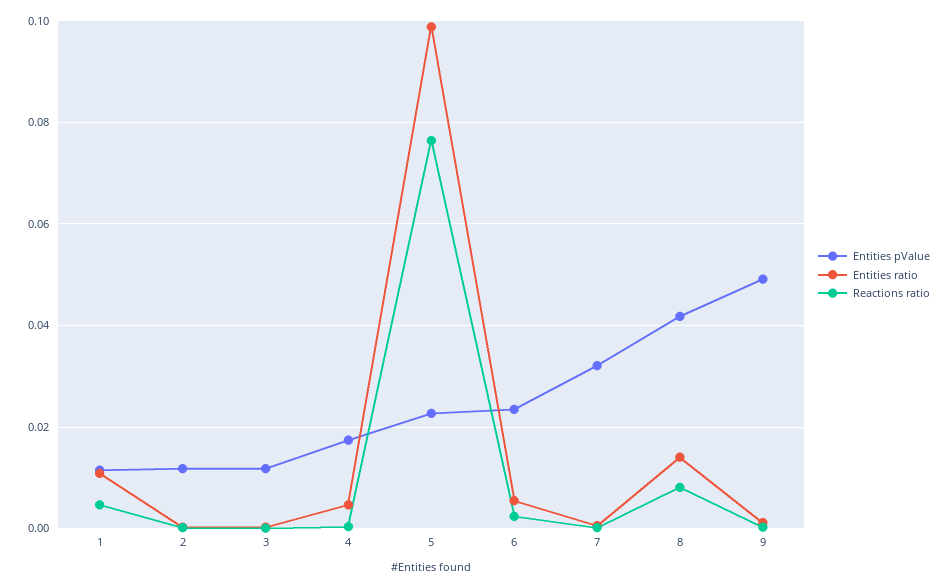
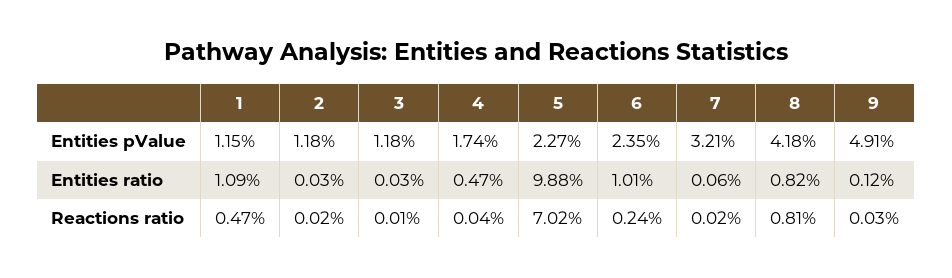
  {
    "Entities pValue": {
      "1": 0.0115,
      "2": 0.0118,
      "3": 0.0118,
      "4": 0.0174,
      "5": 0.0227,
      "6": 0.0235,
      "7": 0.0321,
      "8": 0.0418,
      "9": 0.0491
    },
    "Entities ratio": {
      "1": 0.0109,
      "2": 0.0003,
      "3": 0.0003,
      "4": 0.0047,
      "5": 0.0988,
-     "6": 0.006,
+     "6": 0.0101,
      "7": 0.0006,
-     "8": 0.014,
+     "8": 0.0082,
      "9": 0.0012
    },
    "Reactions ratio": {
      "1": 0.0047,
      "2": 0.0002,
      "3": 0.0001,
      "4": 0.0004,
-     "5": 0.076,
+     "5": 0.0702,
      "6": 0.0024,
      "7": 0.0002,
      "8": 0.0081,
      "9": 0.0003
    }
  }

